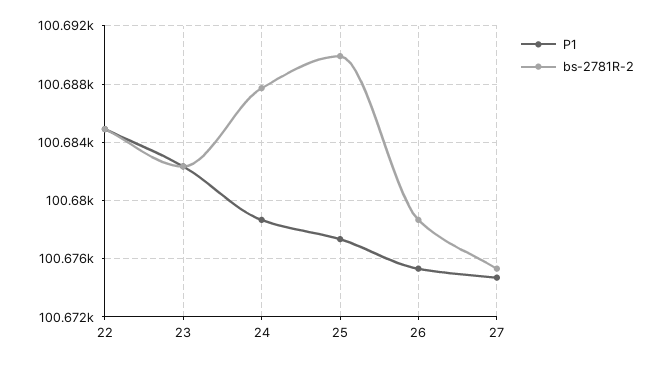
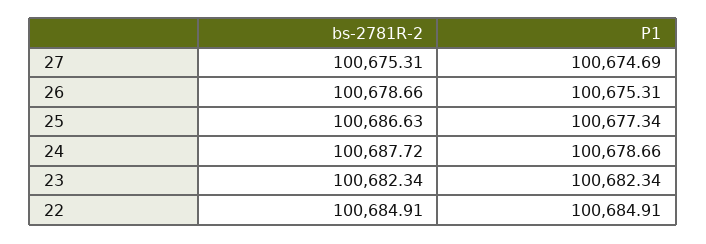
  {
    "P1": {
      "22": 100684.91,
      "23": 100682.34,
      "24": 100678.66,
      "25": 100677.34,
      "26": 100675.31,
      "27": 100674.69
    },
    "bs-2781R-2": {
      "22": 100684.91,
      "23": 100682.34,
      "24": 100687.72,
-     "25": 100690,
+     "25": 100686.63,
      "26": 100678.66,
      "27": 100675.31
    }
  }

